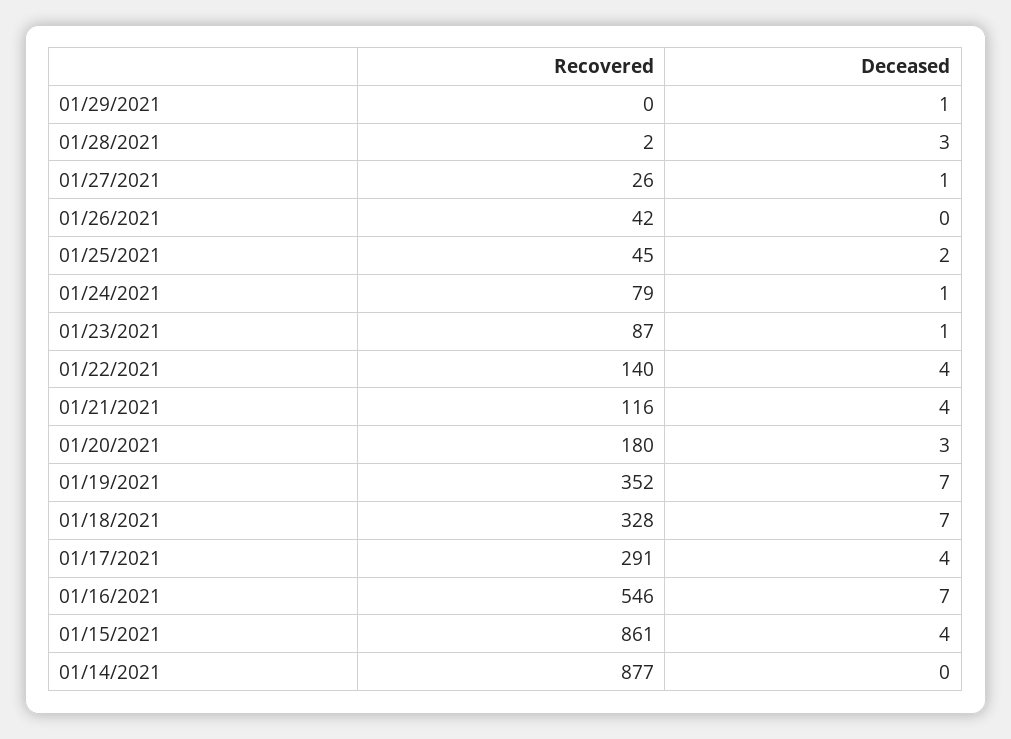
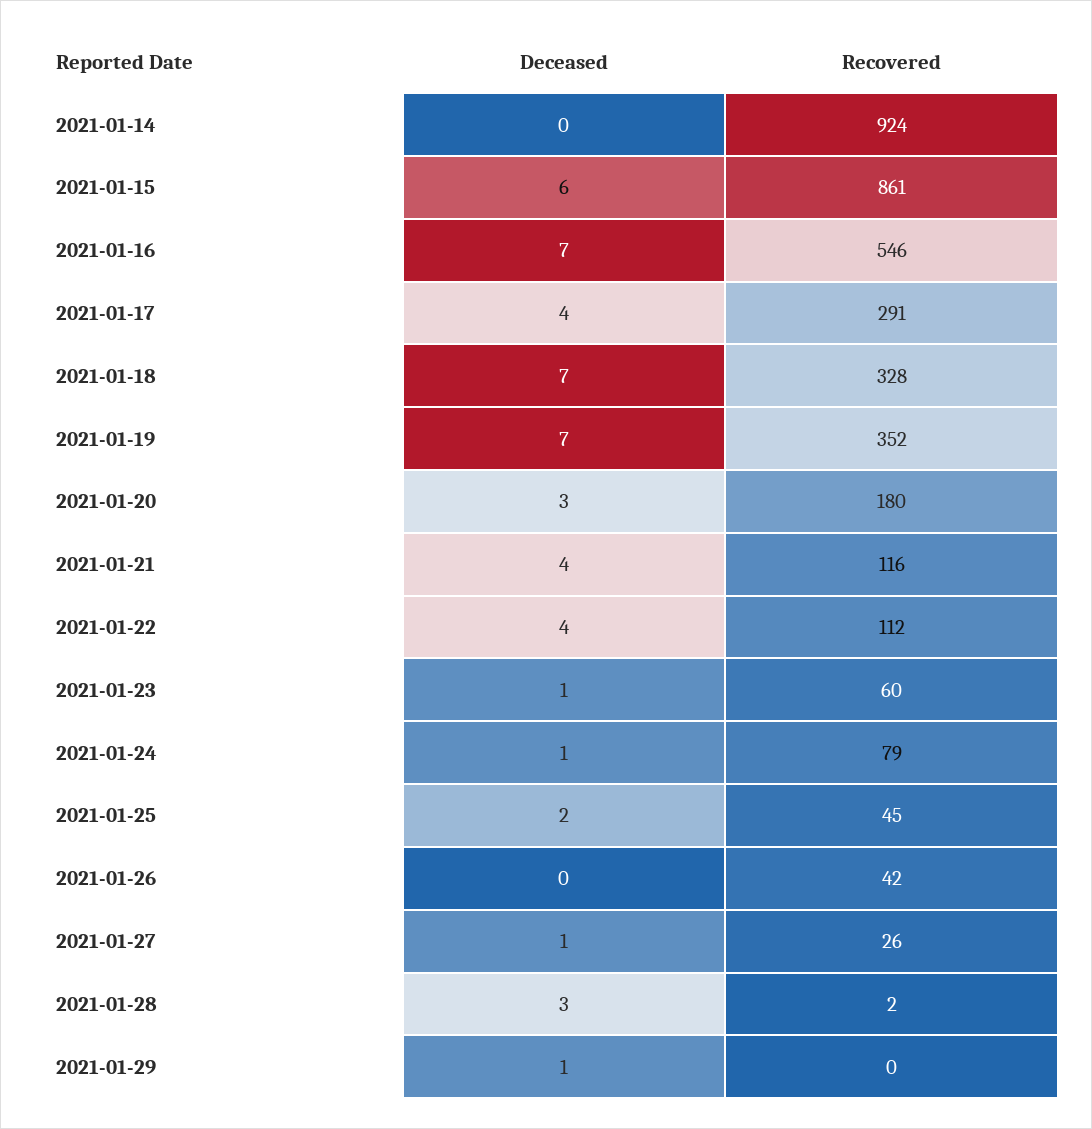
  {
    "Recovered": {
      "01/29/2021": 0,
      "01/28/2021": 2,
      "01/27/2021": 26,
      "01/26/2021": 42,
      "01/25/2021": 45,
      "01/24/2021": 79,
-     "01/23/2021": 87,
+     "01/23/2021": 60,
-     "01/22/2021": 140,
+     "01/22/2021": 112,
      "01/21/2021": 116,
      "01/20/2021": 180,
      "01/19/2021": 352,
      "01/18/2021": 328,
      "01/17/2021": 291,
      "01/16/2021": 546,
      "01/15/2021": 861,
-     "01/14/2021": 877
+     "01/14/2021": 924
    },
    "Deceased": {
      "01/29/2021": 1,
      "01/28/2021": 3,
      "01/27/2021": 1,
      "01/26/2021": 0,
      "01/25/2021": 2,
      "01/24/2021": 1,
      "01/23/2021": 1,
      "01/22/2021": 4,
      "01/21/2021": 4,
      "01/20/2021": 3,
      "01/19/2021": 7,
      "01/18/2021": 7,
      "01/17/2021": 4,
      "01/16/2021": 7,
-     "01/15/2021": 4,
+     "01/15/2021": 6,
      "01/14/2021": 0
    }
  }

